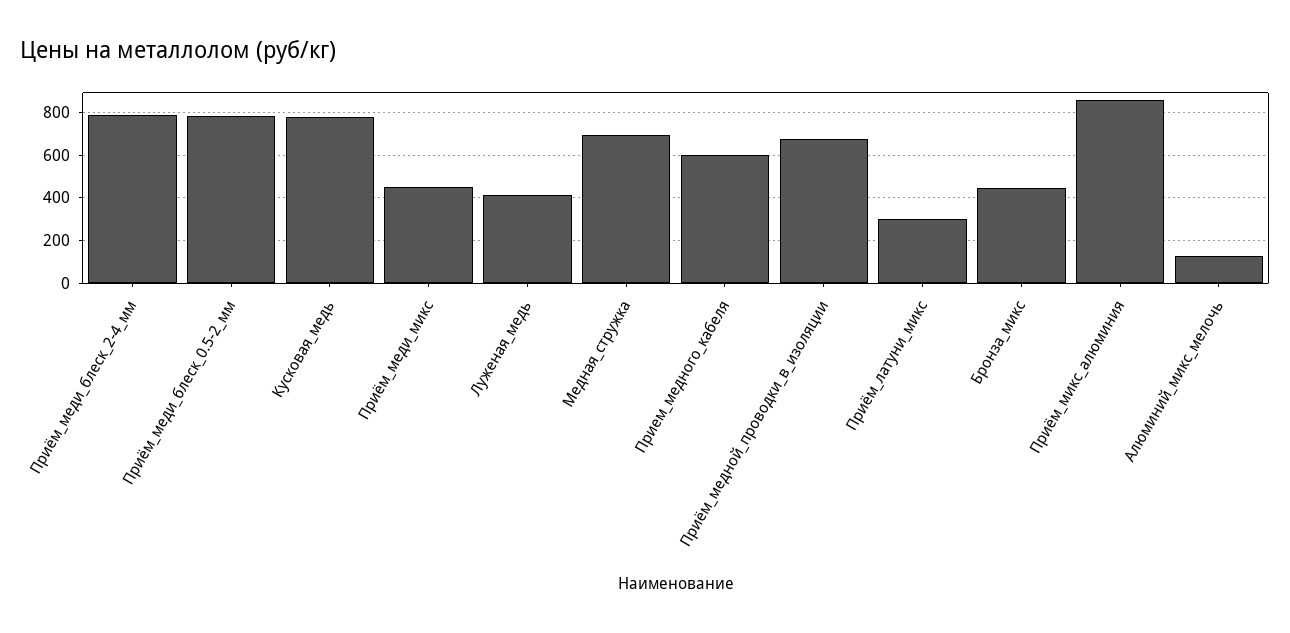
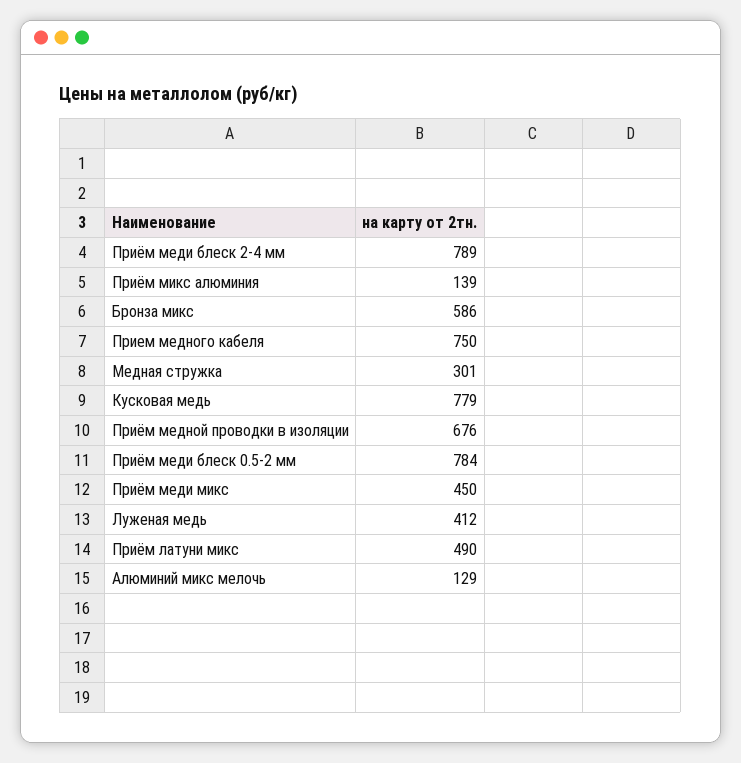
  {
    "Приём_меди_блеск_2-4_мм": 789,
    "Приём_меди_блеск_0.5-2_мм": 784,
    "Кусковая_медь": 779,
    "Приём_меди_микс": 450,
    "Луженая_медь": 412,
-   "Медная_стружка": 700,
+   "Медная_стружка": 301,
-   "Прием_медного_кабеля": 600,
+   "Прием_медного_кабеля": 750,
    "Приём_медной_проводки_в_изоляции": 676,
-   "Приём_латуни_микс": 300,
+   "Приём_латуни_микс": 490,
-   "Бронза_микс": 450,
+   "Бронза_микс": 586,
-   "Приём_микс_алюминия": 850,
+   "Приём_микс_алюминия": 139,
    "Алюминий_микс_мелочь": 129
  }

